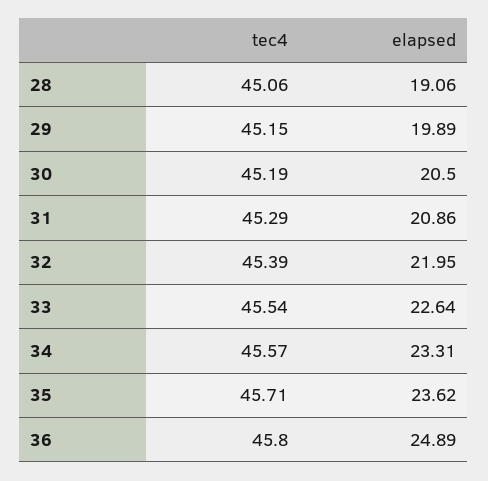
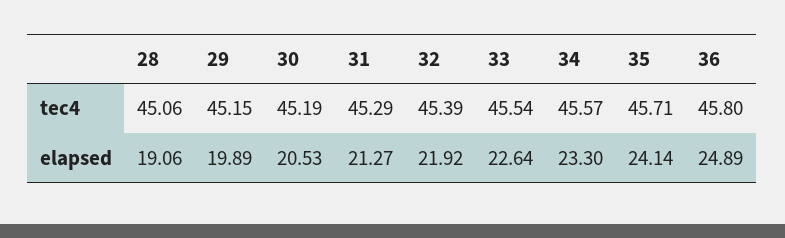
  {
    "tec4": {
      "28": 45.06,
      "29": 45.15,
      "30": 45.19,
      "31": 45.29,
      "32": 45.39,
      "33": 45.54,
      "34": 45.57,
      "35": 45.71,
      "36": 45.8
    },
    "elapsed": {
      "28": 19.06,
      "29": 19.89,
-     "30": 20.5,
+     "30": 20.53,
-     "31": 20.86,
+     "31": 21.27,
-     "32": 21.95,
+     "32": 21.92,
      "33": 22.64,
-     "34": 23.31,
+     "34": 23.3,
-     "35": 23.62,
+     "35": 24.14,
      "36": 24.89
    }
  }

